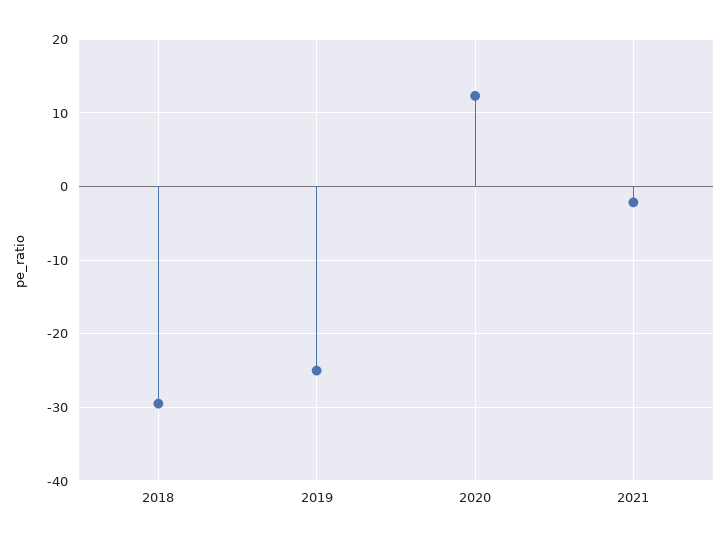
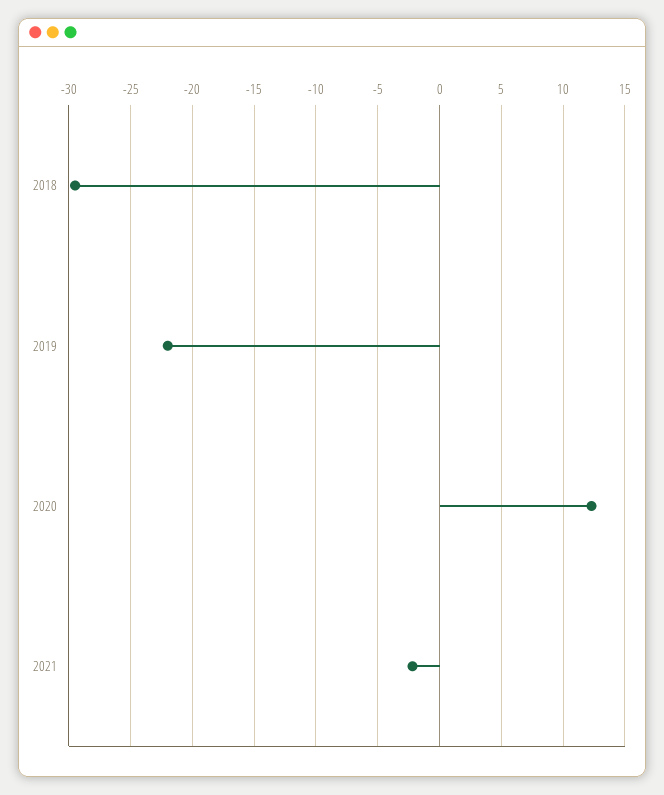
  {
    "2018": -29.5,
-   "2019": -25,
+   "2019": -22,
    "2020": 12.5,
    "2021": -2
  }

